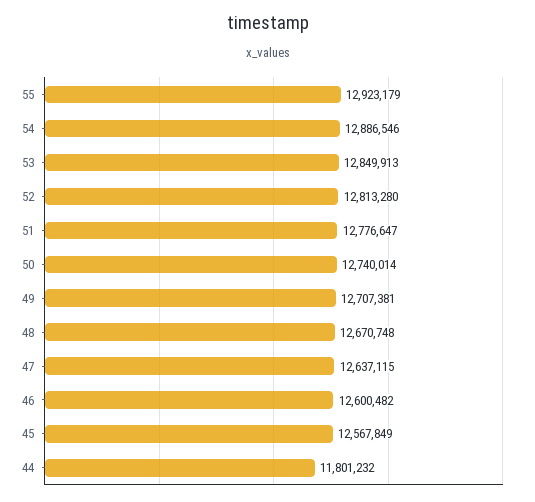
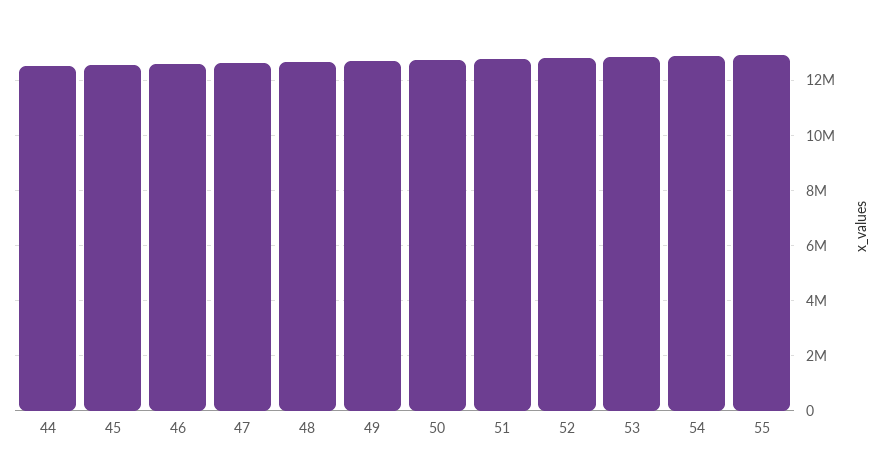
  {
    "55": 12923179,
    "54": 12886546,
    "53": 12849913,
    "52": 12813280,
    "51": 12776647,
    "50": 12740014,
    "49": 12707381,
    "48": 12670748,
    "47": 12637115,
    "46": 12600482,
    "45": 12567849,
-   "44": 11801232
+   "44": 12500000
  }

